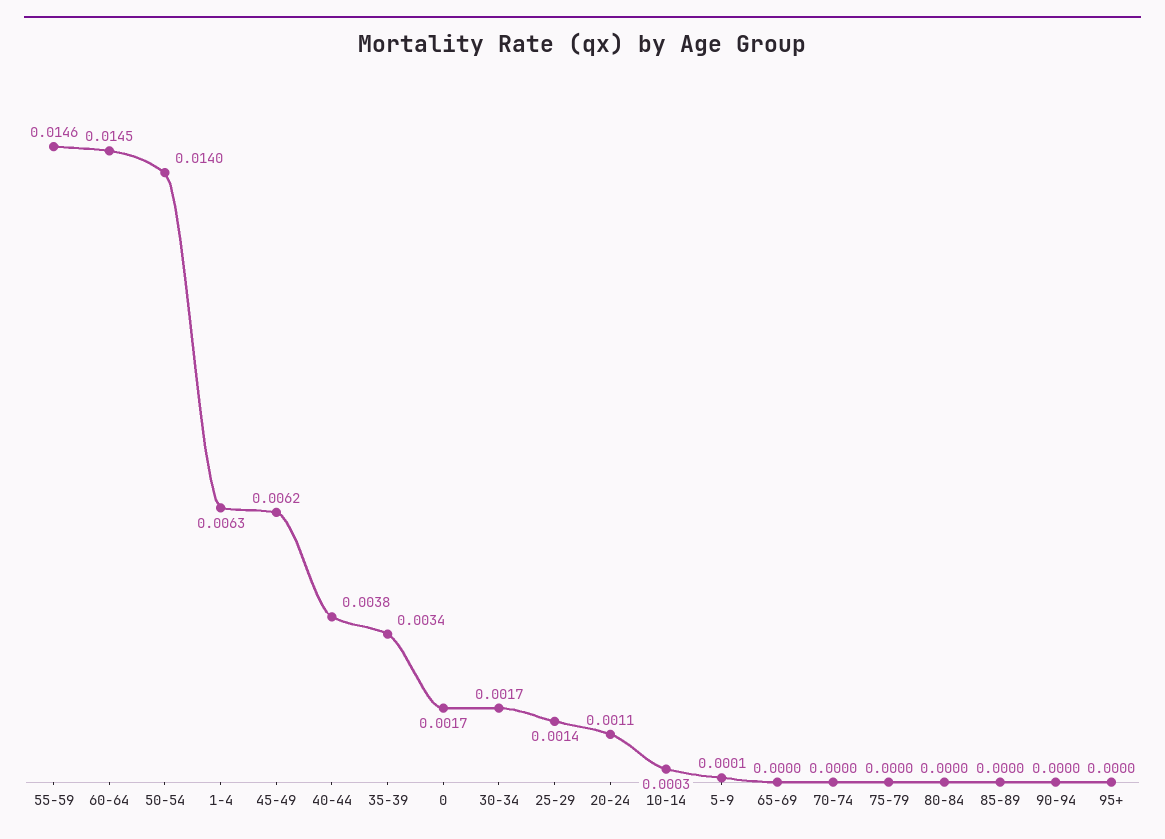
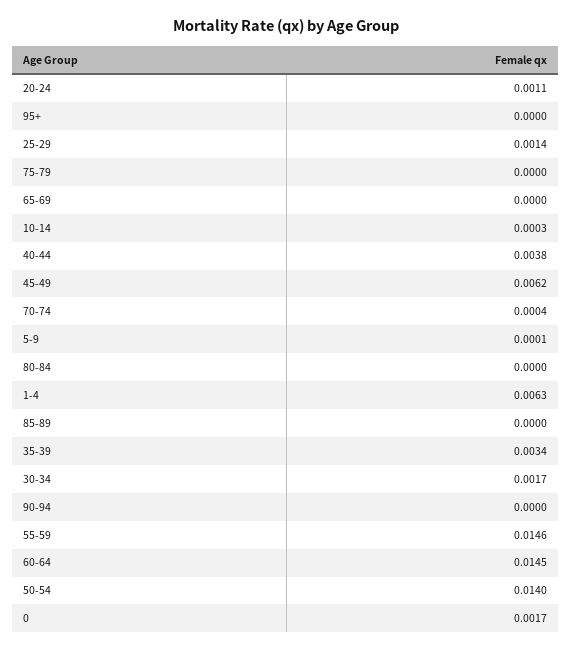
  {
    "55-59": 0.0146,
    "60-64": 0.0145,
    "50-54": 0.014,
    "1-4": 0.0063,
    "45-49": 0.0062,
    "40-44": 0.0038,
    "35-39": 0.0034,
    "0": 0.0017,
    "30-34": 0.0017,
    "25-29": 0.0014,
    "20-24": 0.0011,
    "10-14": 0.0003,
    "5-9": 0.0001,
    "65-69": 0,
-   "70-74": 0,
+   "70-74": 0.0004,
    "75-79": 0,
    "80-84": 0,
    "85-89": 0,
    "90-94": 0,
    "95+": 0
  }

